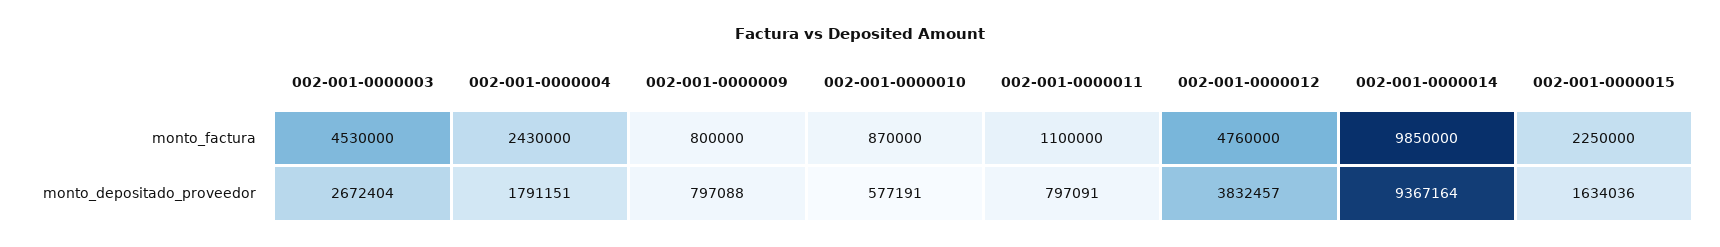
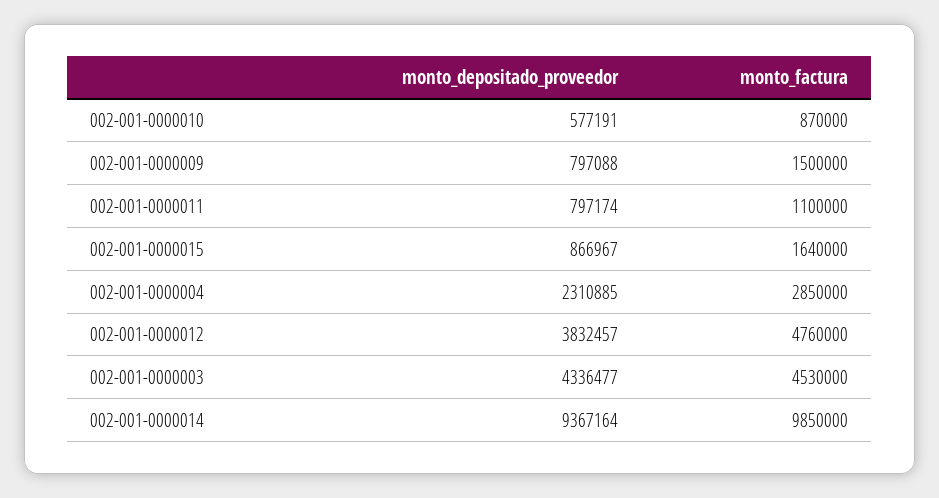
  {
    "002-001-0000003": {
      "monto_factura": 4530000,
-     "monto_depositado_proveedor": 2672404
+     "monto_depositado_proveedor": 4336477
    },
    "002-001-0000004": {
-     "monto_factura": 2430000,
+     "monto_factura": 2850000,
-     "monto_depositado_proveedor": 1791151
+     "monto_depositado_proveedor": 2310885
    },
    "002-001-0000009": {
-     "monto_factura": 800000,
+     "monto_factura": 1500000,
      "monto_depositado_proveedor": 797088
    },
    "002-001-0000010": {
      "monto_factura": 870000,
      "monto_depositado_proveedor": 577191
    },
    "002-001-0000011": {
      "monto_factura": 1100000,
-     "monto_depositado_proveedor": 797091
+     "monto_depositado_proveedor": 797174
    },
    "002-001-0000012": {
      "monto_factura": 4760000,
      "monto_depositado_proveedor": 3832457
    },
    "002-001-0000014": {
      "monto_factura": 9850000,
      "monto_depositado_proveedor": 9367164
    },
    "002-001-0000015": {
-     "monto_factura": 2250000,
+     "monto_factura": 1640000,
-     "monto_depositado_proveedor": 1634036
+     "monto_depositado_proveedor": 866967
    }
  }

